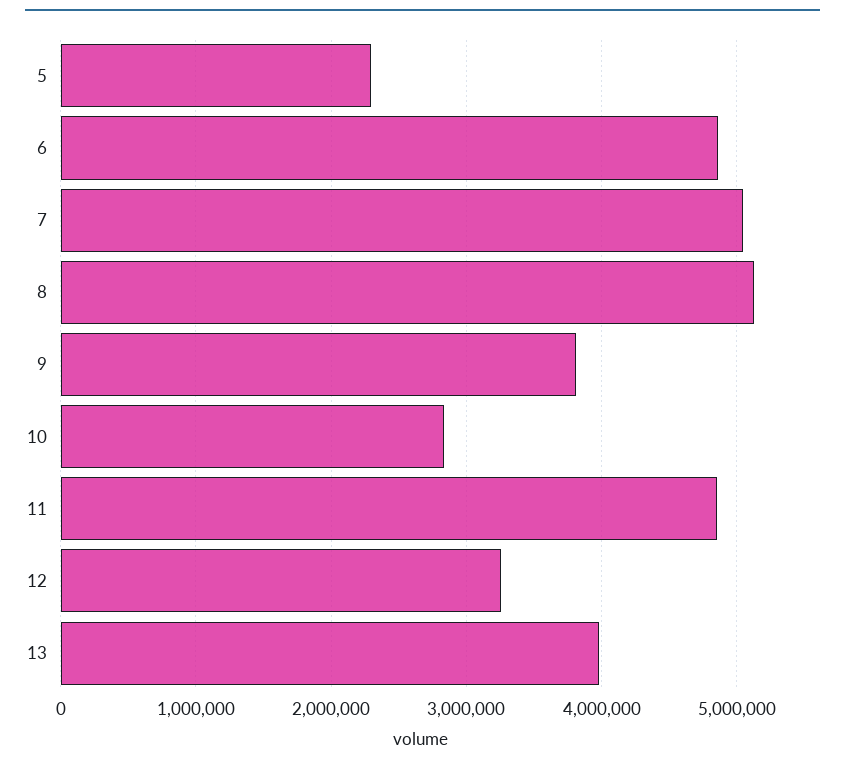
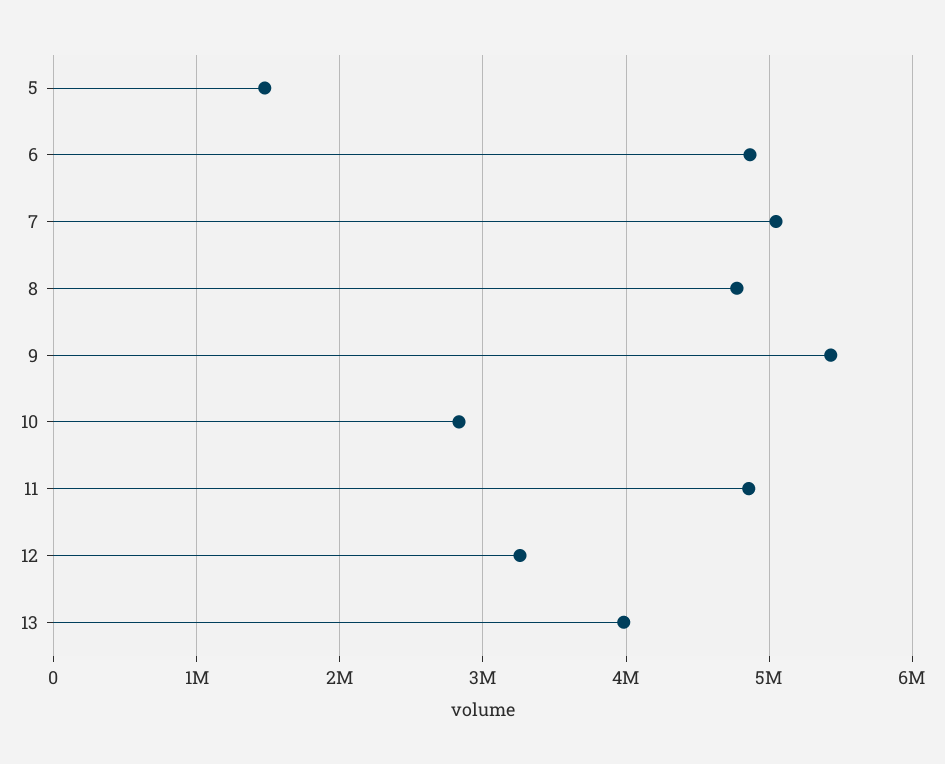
  {
-   "5": 2300000,
+   "5": 1500000,
    "6": 4900000,
    "7": 5000000,
-   "8": 5100000,
+   "8": 4800000,
-   "9": 3800000,
+   "9": 5400000,
    "10": 2800000,
    "11": 4900000,
    "12": 3300000,
    "13": 4000000
  }

